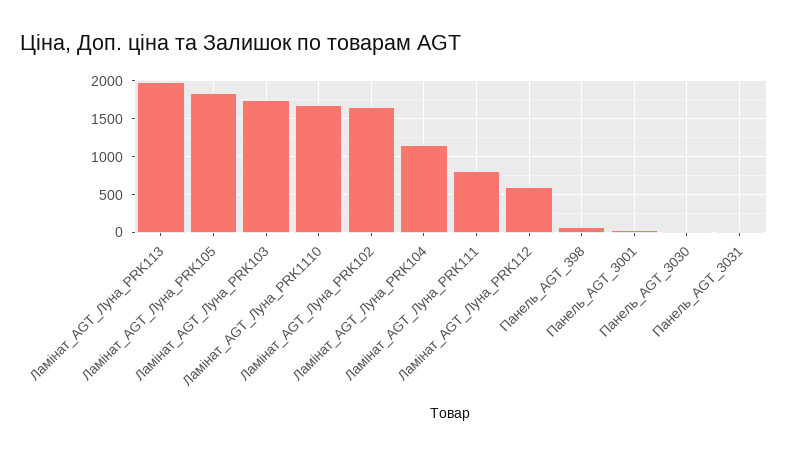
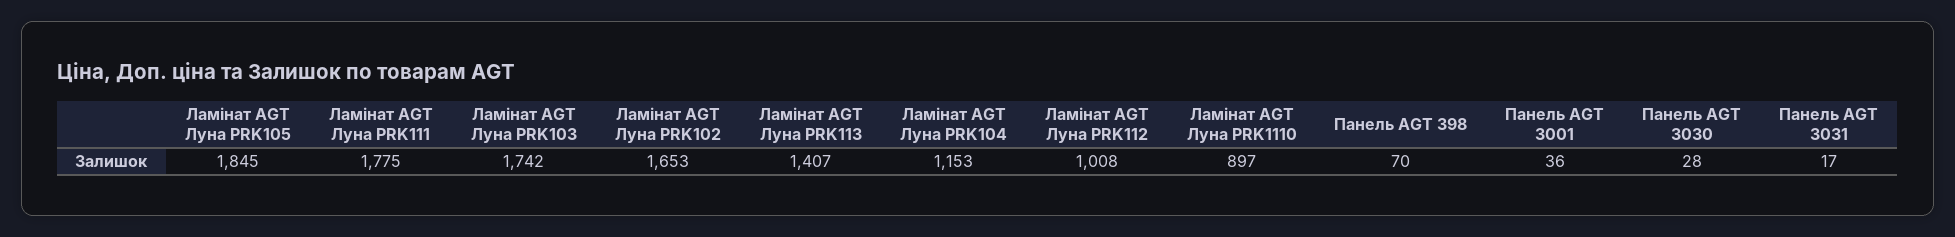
  {
-   "Ламінат_AGT_Луна_PRK113": 2000,
+   "Ламінат_AGT_Луна_PRK113": 1407,
    "Ламінат_AGT_Луна_PRK105": 1845,
    "Ламінат_AGT_Луна_PRK103": 1742,
-   "Ламінат_AGT_Луна_PRK1110": 1700,
+   "Ламінат_AGT_Луна_PRK1110": 897,
    "Ламінат_AGT_Луна_PRK102": 1653,
    "Ламінат_AGT_Луна_PRK104": 1153,
-   "Ламінат_AGT_Луна_PRK111": 800,
+   "Ламінат_AGT_Луна_PRK111": 1775,
-   "Ламінат_AGT_Луна_PRK112": 600,
+   "Ламінат_AGT_Луна_PRK112": 1008,
    "Панель_AGT_398": 70,
    "Панель_AGT_3001": 36,
    "Панель_AGT_3030": 28,
    "Панель_AGT_3031": 17
  }

